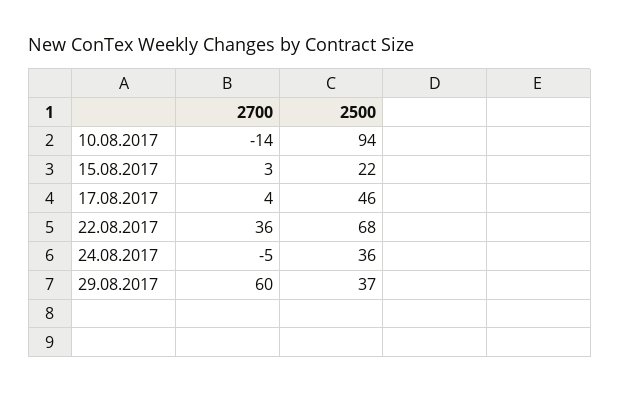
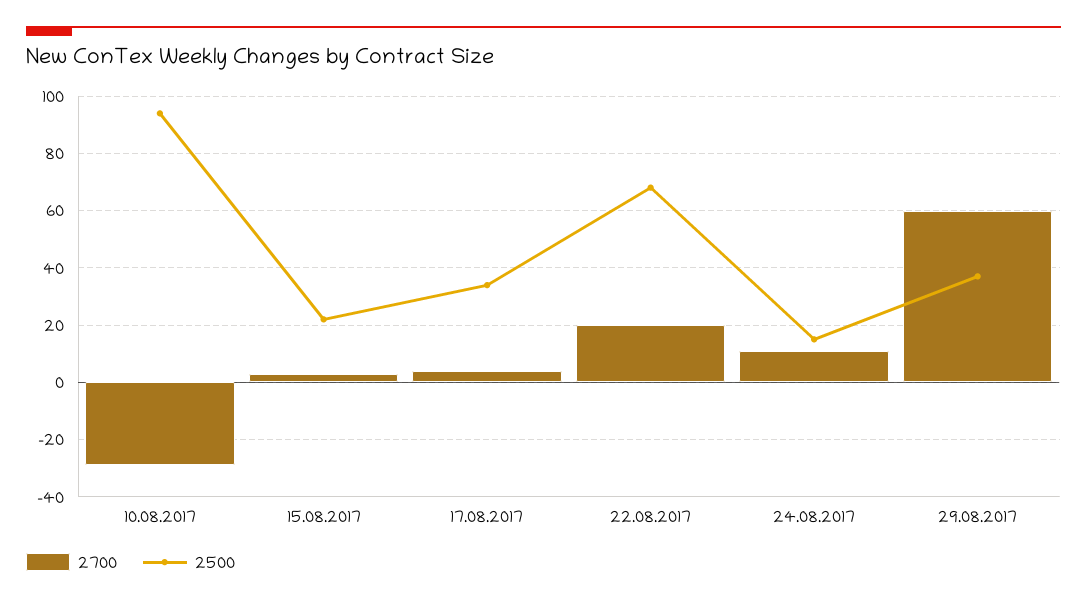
  {
    "2700": {
-     "10.08.2017": -14,
+     "10.08.2017": -30,
      "15.08.2017": 3,
      "17.08.2017": 4,
-     "22.08.2017": 36,
+     "22.08.2017": 20,
-     "24.08.2017": -5,
+     "24.08.2017": 10,
      "29.08.2017": 60
    },
    "2500": {
      "10.08.2017": 94,
      "15.08.2017": 22,
-     "17.08.2017": 46,
+     "17.08.2017": 35,
      "22.08.2017": 68,
-     "24.08.2017": 36,
+     "24.08.2017": 15,
      "29.08.2017": 37
    }
  }

